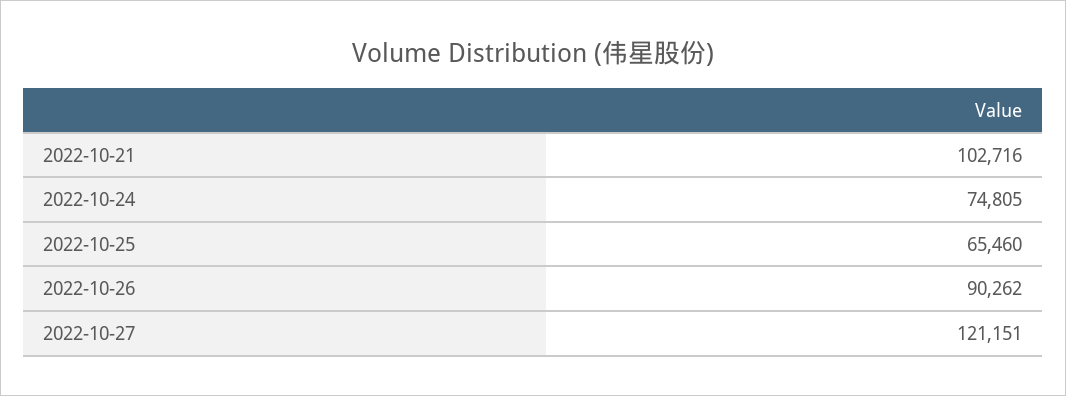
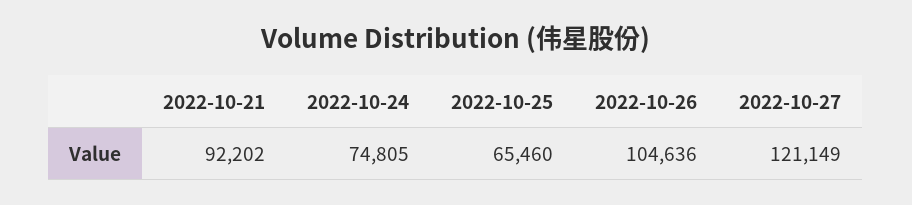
  {
-   "2022-10-21": 102716,
+   "2022-10-21": 92202,
    "2022-10-24": 74805,
    "2022-10-25": 65460,
-   "2022-10-26": 90262,
+   "2022-10-26": 104636,
-   "2022-10-27": 121151
+   "2022-10-27": 121149
  }

